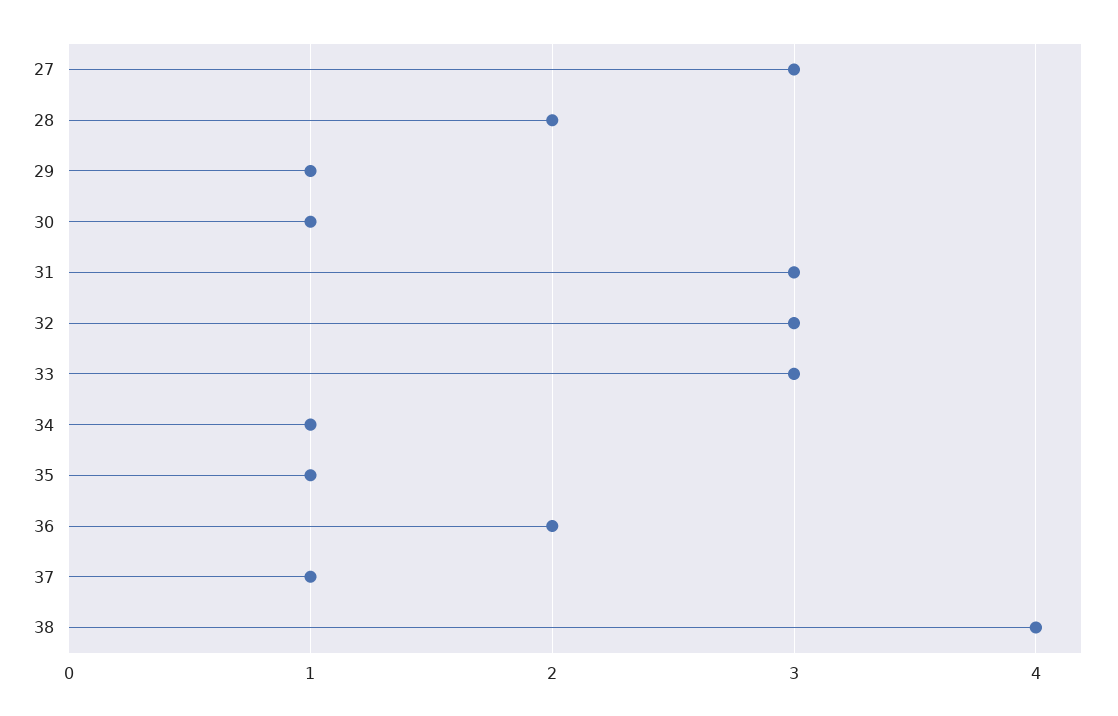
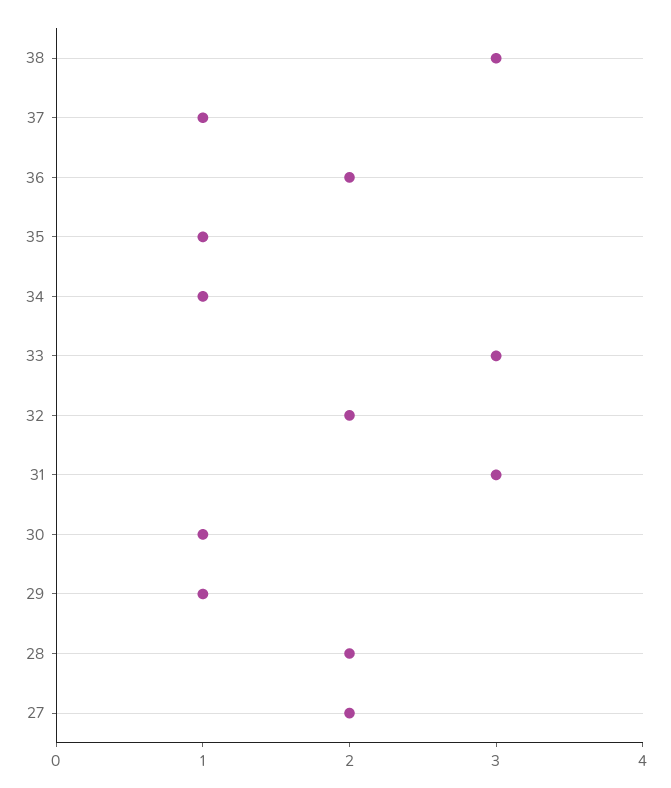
  {
-   "27": 3,
+   "27": 2,
    "28": 2,
    "29": 1,
    "30": 1,
    "31": 3,
-   "32": 3,
+   "32": 2,
    "33": 3,
    "34": 1,
    "35": 1,
    "36": 2,
    "37": 1,
-   "38": 4
+   "38": 3
  }

